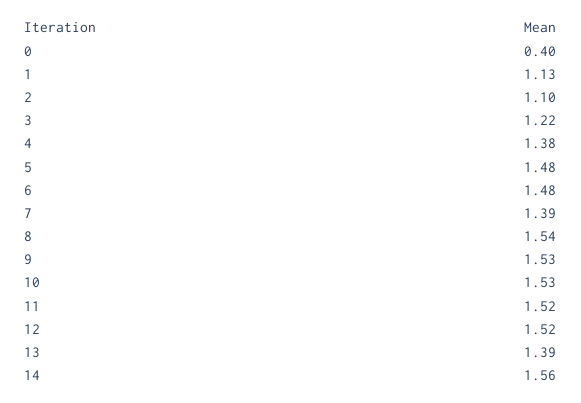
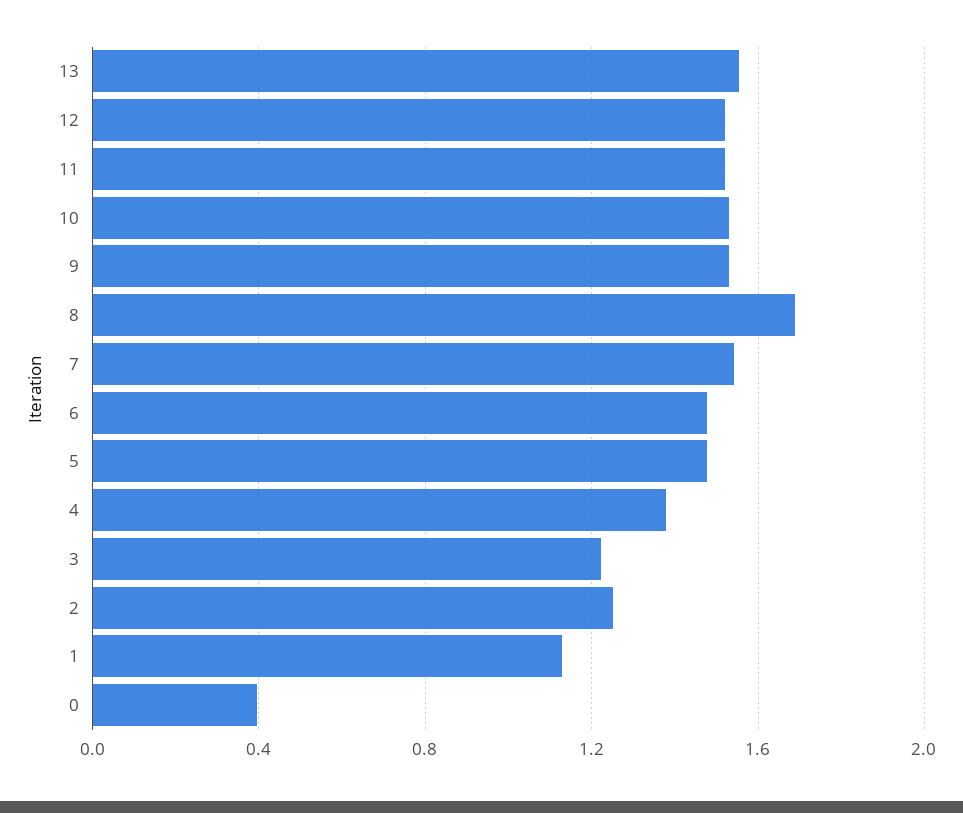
  {
    "0": 0.4,
    "1": 1.13,
-   "2": 1.1,
+   "2": 1.25,
    "3": 1.22,
    "4": 1.38,
    "5": 1.48,
    "6": 1.48,
-   "7": 1.39,
+   "7": 1.55,
-   "8": 1.54,
+   "8": 1.7,
    "9": 1.53,
    "10": 1.53,
    "11": 1.52,
    "12": 1.52,
-   "13": 1.39,
+   "13": 1.55
-   "14": 1.56
  }

